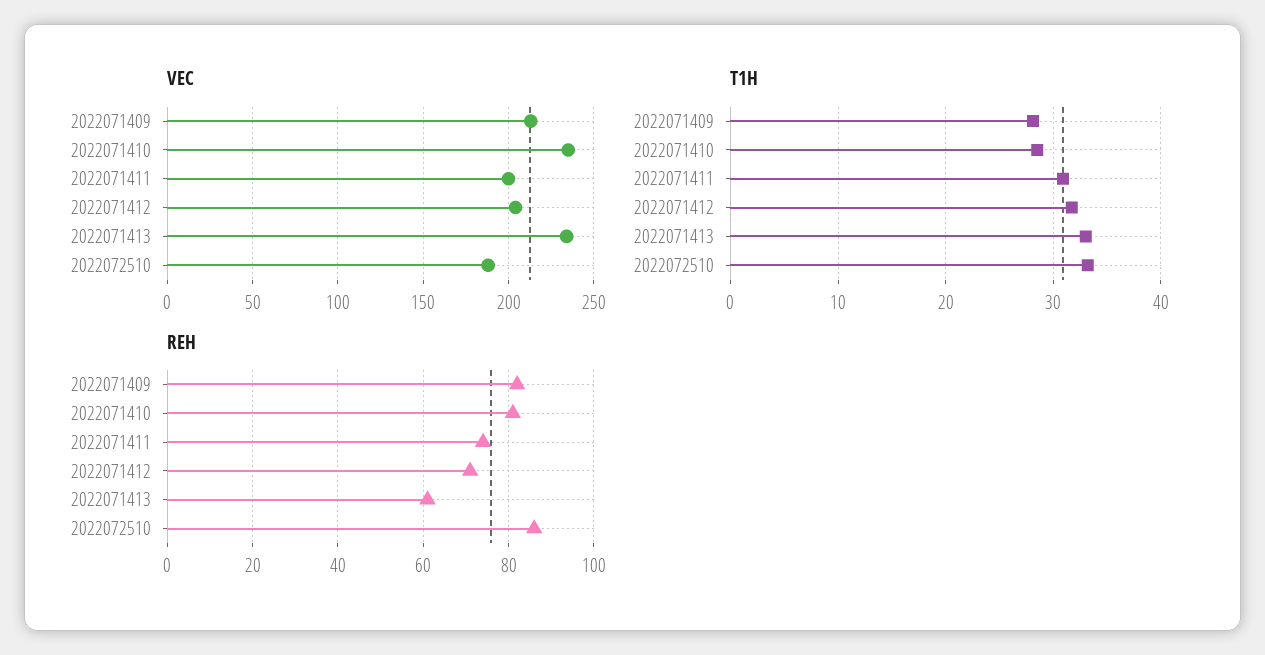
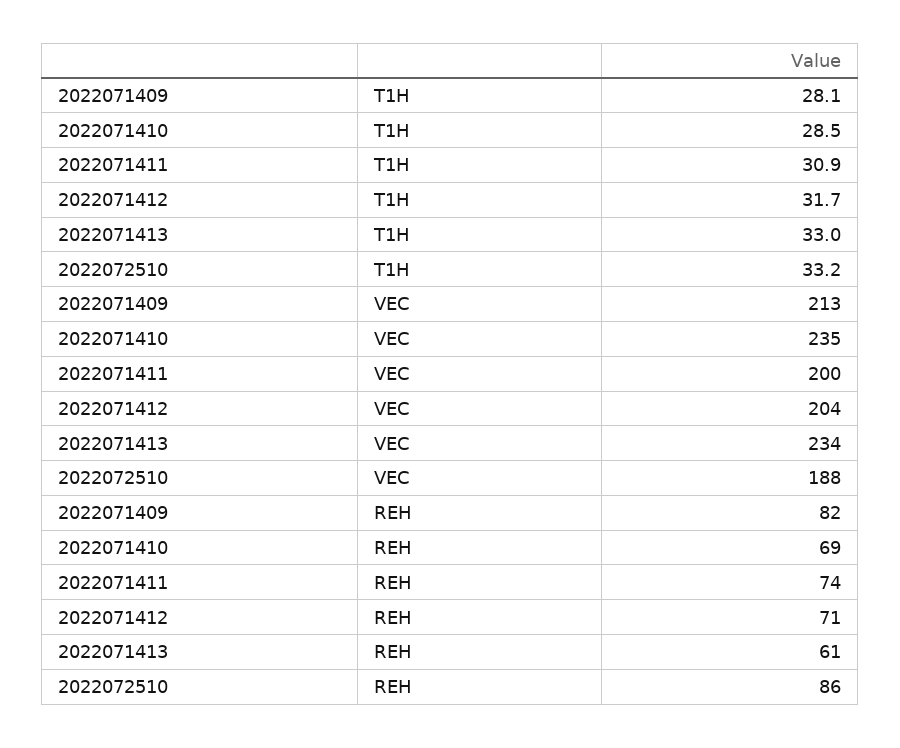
  {
    "VEC": {
      "2022071409": 213,
      "2022071410": 235,
      "2022071411": 200,
      "2022071412": 204,
      "2022071413": 234,
      "2022072510": 188
    },
    "T1H": {
      "2022071409": 28.1,
      "2022071410": 28.5,
      "2022071411": 30.9,
      "2022071412": 31.7,
      "2022071413": 33,
      "2022072510": 33.2
    },
    "REH": {
      "2022071409": 82,
-     "2022071410": 80,
+     "2022071410": 69,
      "2022071411": 74,
      "2022071412": 71,
      "2022071413": 61,
      "2022072510": 86
    }
  }

